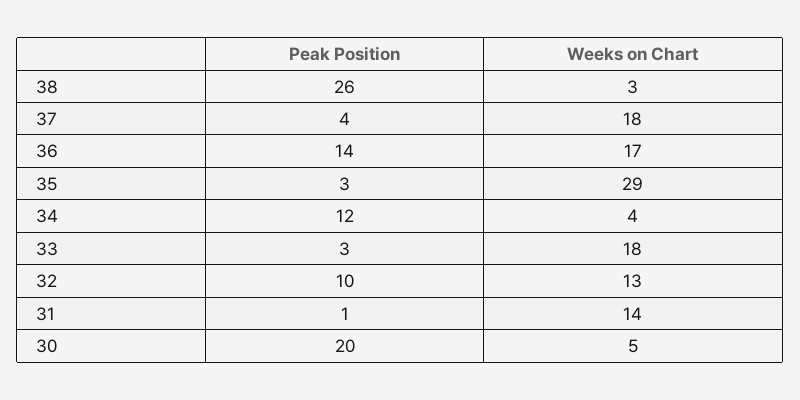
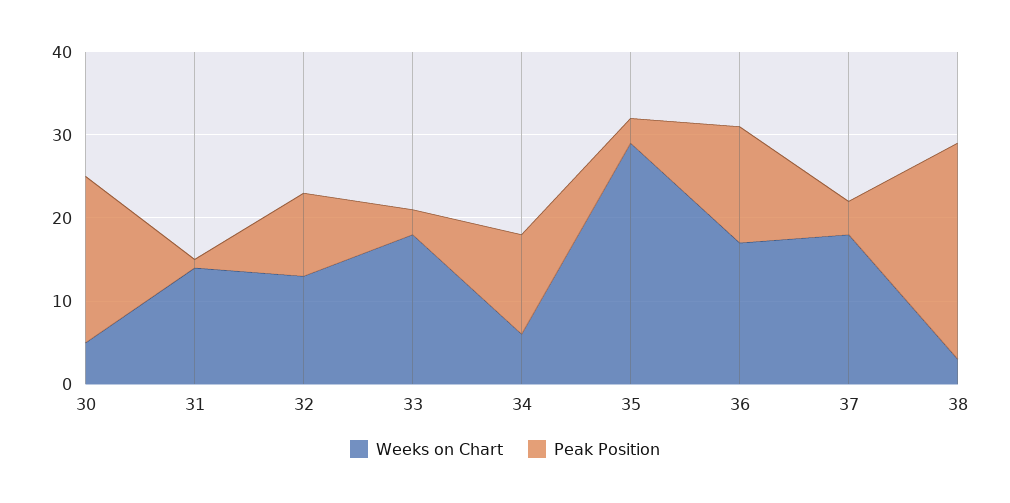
  {
    "Peak Position": {
      "38": 26,
      "37": 4,
      "36": 14,
      "35": 3,
      "34": 12,
      "33": 3,
      "32": 10,
      "31": 1,
      "30": 20
    },
    "Weeks on Chart": {
      "38": 3,
      "37": 18,
      "36": 17,
      "35": 29,
-     "34": 4,
+     "34": 6,
      "33": 18,
      "32": 13,
      "31": 14,
      "30": 5
    }
  }

